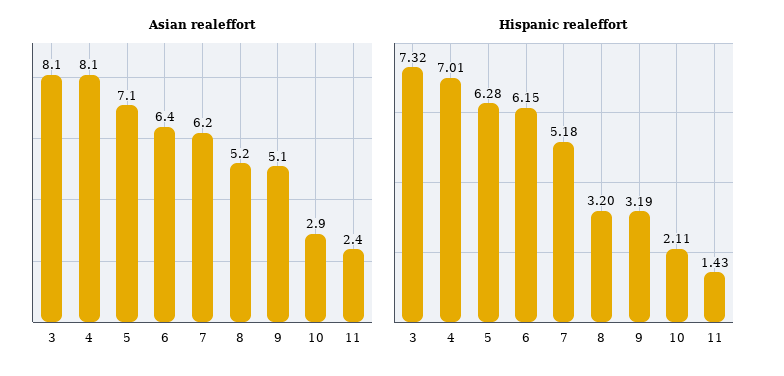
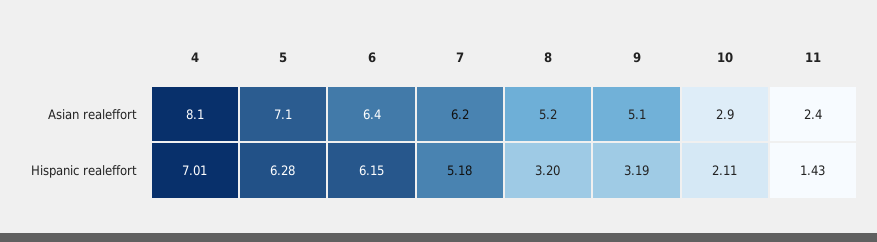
  {
    "Asian realeffort": {
-     "3": 8.1,
      "4": 8.1,
      "5": 7.1,
      "6": 6.4,
      "7": 6.2,
      "8": 5.2,
      "9": 5.1,
      "10": 2.9,
      "11": 2.4
    },
    "Hispanic realeffort": {
-     "3": 7.32,
      "4": 7.01,
      "5": 6.28,
      "6": 6.15,
      "7": 5.18,
      "8": 3.2,
      "9": 3.19,
      "10": 2.11,
      "11": 1.43
    }
  }

